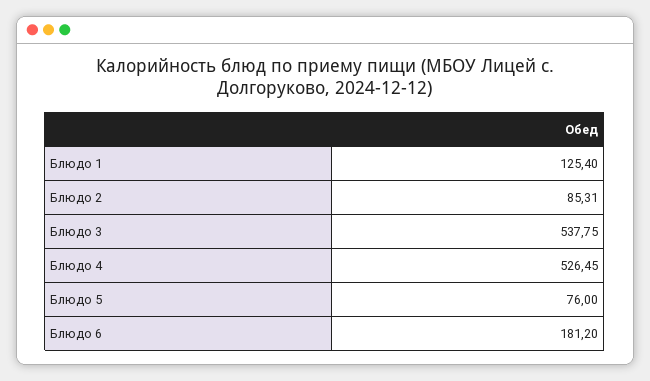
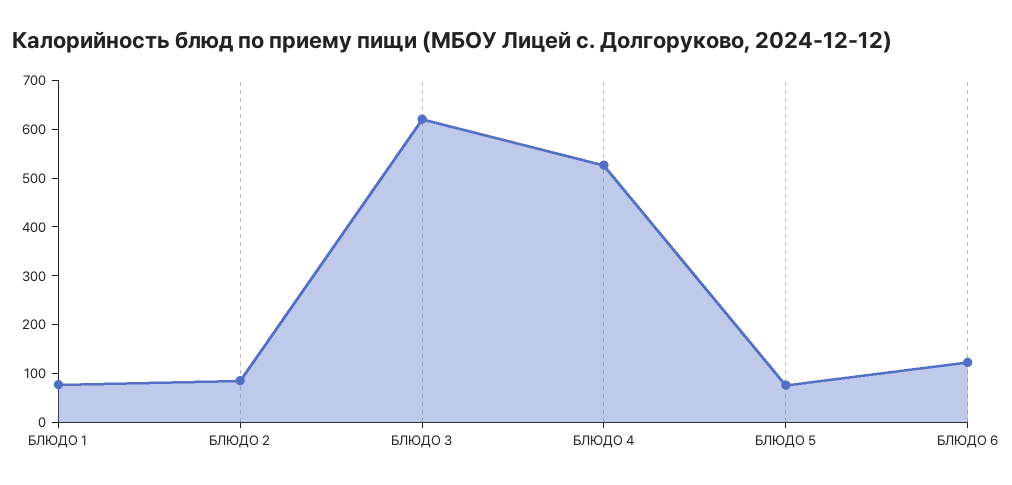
  {
-   "Блюдо 1": 125.4,
+   "Блюдо 1": 80,
    "Блюдо 2": 85.31,
-   "Блюдо 3": 537.75,
+   "Блюдо 3": 620,
    "Блюдо 4": 526.45,
    "Блюдо 5": 76,
-   "Блюдо 6": 181.2
+   "Блюдо 6": 120
  }

